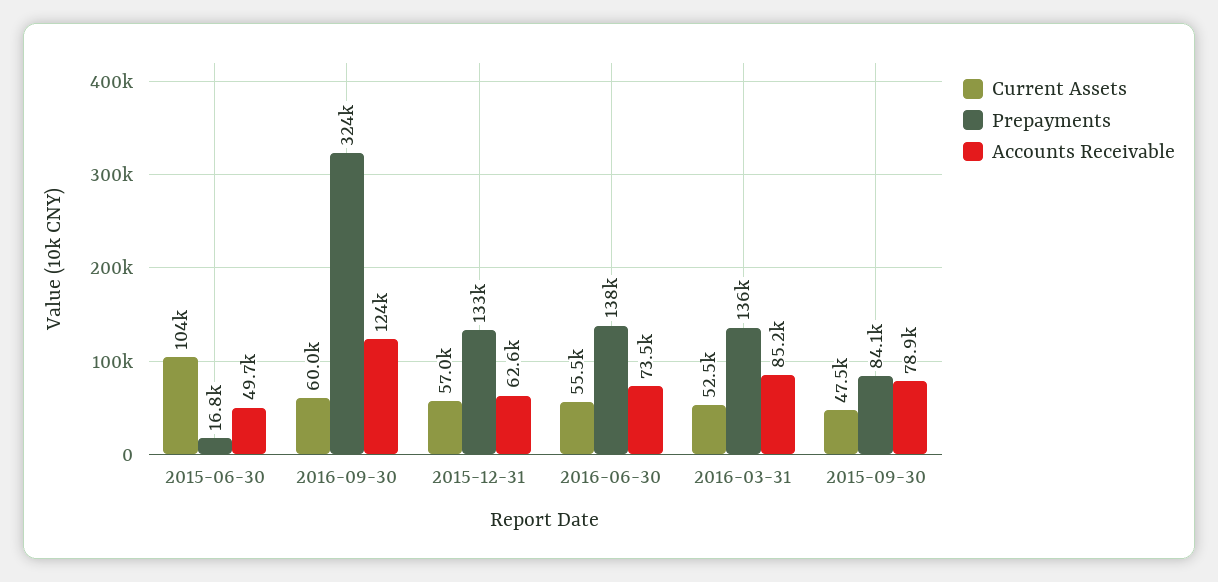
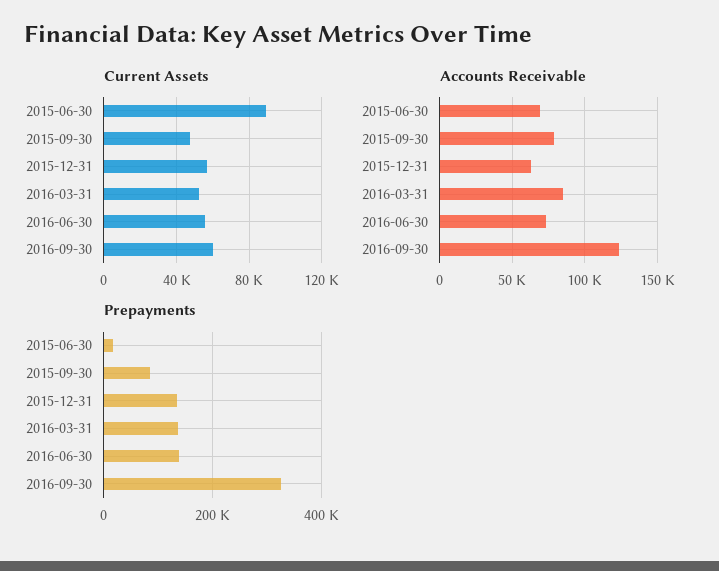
  {
    "Current Assets": {
-     "2015-06-30": 104000,
+     "2015-06-30": 90000,
      "2016-09-30": 60000,
      "2015-12-31": 57000,
      "2016-06-30": 55500,
      "2016-03-31": 52500,
      "2015-09-30": 47500
    },
    "Prepayments": {
      "2015-06-30": 16800,
      "2016-09-30": 324000,
      "2015-12-31": 133000,
      "2016-06-30": 138000,
      "2016-03-31": 136000,
      "2015-09-30": 84100
    },
    "Accounts Receivable": {
-     "2015-06-30": 49700,
+     "2015-06-30": 70000,
      "2016-09-30": 124000,
      "2015-12-31": 62600,
      "2016-06-30": 73500,
      "2016-03-31": 85200,
      "2015-09-30": 78900
    }
  }

